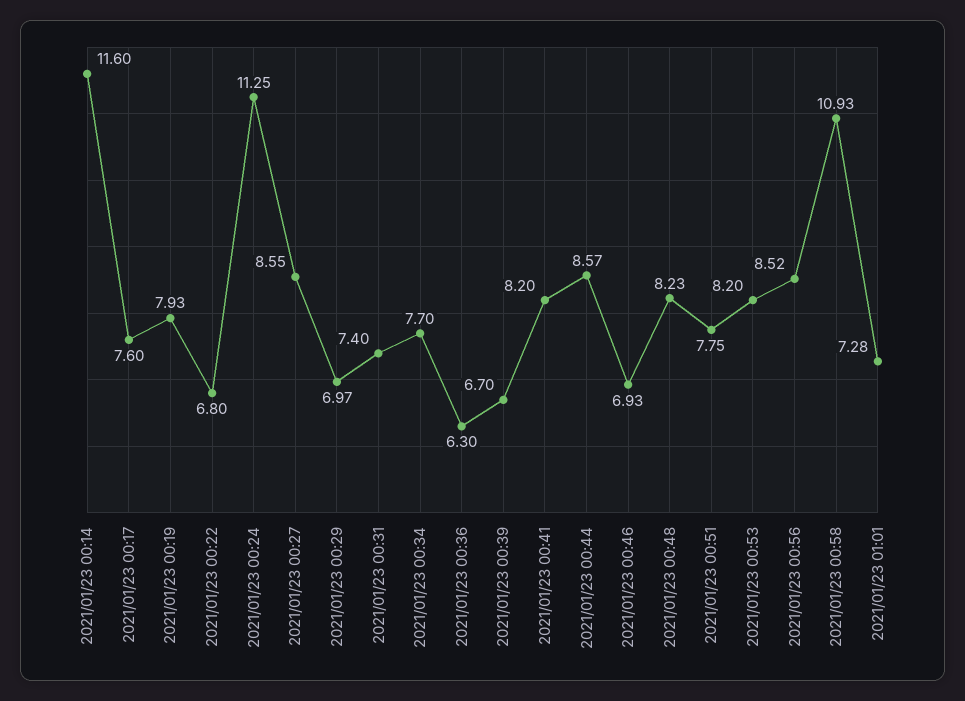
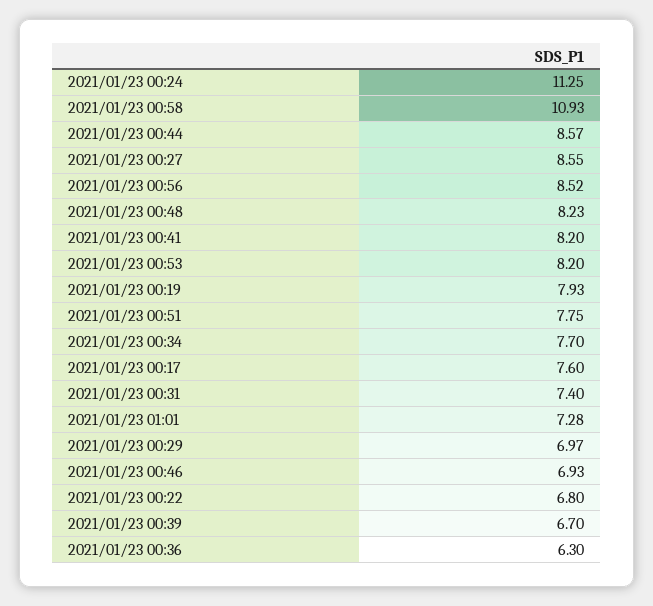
  {
-   "2021/01/23 00:14": 11.6,
    "2021/01/23 00:17": 7.6,
    "2021/01/23 00:19": 7.93,
    "2021/01/23 00:22": 6.8,
    "2021/01/23 00:24": 11.25,
    "2021/01/23 00:27": 8.55,
    "2021/01/23 00:29": 6.97,
    "2021/01/23 00:31": 7.4,
    "2021/01/23 00:34": 7.7,
    "2021/01/23 00:36": 6.3,
    "2021/01/23 00:39": 6.7,
    "2021/01/23 00:41": 8.2,
    "2021/01/23 00:44": 8.57,
    "2021/01/23 00:46": 6.93,
    "2021/01/23 00:48": 8.23,
    "2021/01/23 00:51": 7.75,
    "2021/01/23 00:53": 8.2,
    "2021/01/23 00:56": 8.52,
    "2021/01/23 00:58": 10.93,
    "2021/01/23 01:01": 7.28
  }

